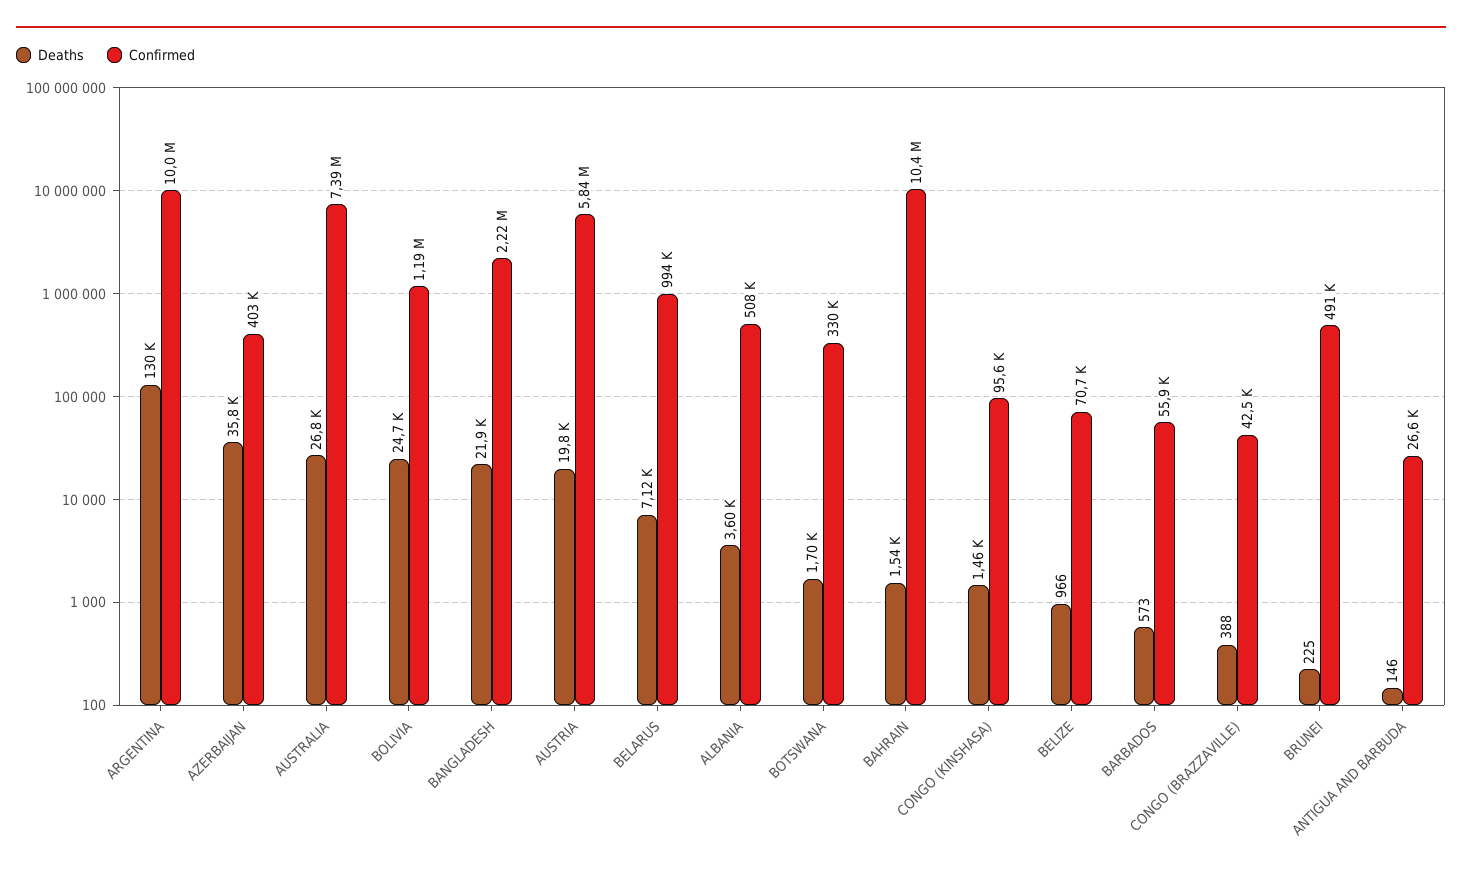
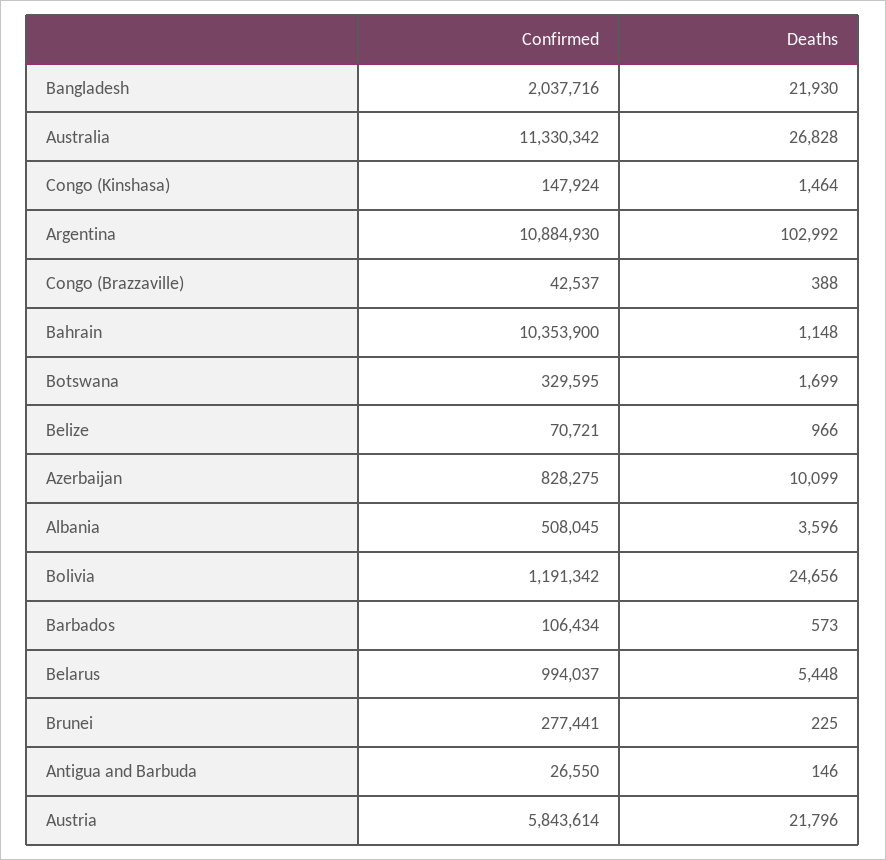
  {
    "Deaths": {
-     "ARGENTINA": 130000,
+     "ARGENTINA": 102992,
-     "AZERBAIJAN": 35800,
+     "AZERBAIJAN": 10099,
      "AUSTRALIA": 26828,
      "BOLIVIA": 24656,
      "BANGLADESH": 21930,
-     "AUSTRIA": 19800,
+     "AUSTRIA": 21796,
-     "BELARUS": 7120,
+     "BELARUS": 5448,
      "ALBANIA": 3596,
      "BOTSWANA": 1699,
-     "BAHRAIN": 1540,
+     "BAHRAIN": 1148,
      "CONGO (KINSHASA)": 1464,
      "BELIZE": 966,
      "BARBADOS": 573,
      "CONGO (BRAZZAVILLE)": 388,
      "BRUNEI": 225,
      "ANTIGUA AND BARBUDA": 146
    },
    "Confirmed": {
-     "ARGENTINA": 10000000,
+     "ARGENTINA": 10884930,
-     "AZERBAIJAN": 403000,
+     "AZERBAIJAN": 828275,
-     "AUSTRALIA": 7390000,
+     "AUSTRALIA": 11330342,
      "BOLIVIA": 1191342,
-     "BANGLADESH": 2220000,
+     "BANGLADESH": 2037716,
      "AUSTRIA": 5843614,
      "BELARUS": 994037,
      "ALBANIA": 508045,
      "BOTSWANA": 329595,
      "BAHRAIN": 10353900,
-     "CONGO (KINSHASA)": 95600,
+     "CONGO (KINSHASA)": 147924,
      "BELIZE": 70721,
-     "BARBADOS": 55900,
+     "BARBADOS": 106434,
      "CONGO (BRAZZAVILLE)": 42537,
-     "BRUNEI": 491000,
+     "BRUNEI": 277441,
      "ANTIGUA AND BARBUDA": 26550
    }
  }

